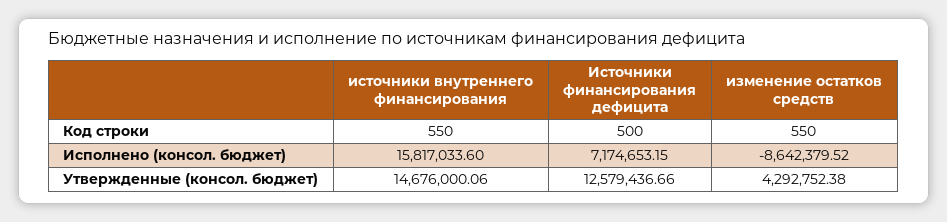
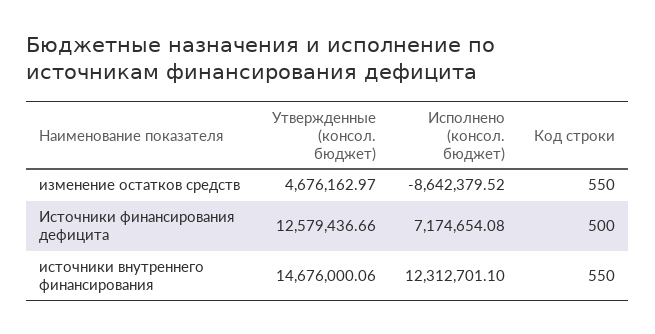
  {
    "источники внутреннего финансирования": {
      "Код строки": 550,
-     "Исполнено (консол. бюджет)": 15817033.6,
+     "Исполнено (консол. бюджет)": 12312701.1,
      "Утвержденные (консол. бюджет)": 14676000.06
    },
    "Источники финансирования дефицита": {
      "Код строки": 500,
-     "Исполнено (консол. бюджет)": 7174653.15,
+     "Исполнено (консол. бюджет)": 7174654.08,
      "Утвержденные (консол. бюджет)": 12579436.66
    },
    "изменение остатков средств": {
      "Код строки": 550,
      "Исполнено (консол. бюджет)": -8642379.52,
-     "Утвержденные (консол. бюджет)": 4292752.38
+     "Утвержденные (консол. бюджет)": 4676162.97
    }
  }

